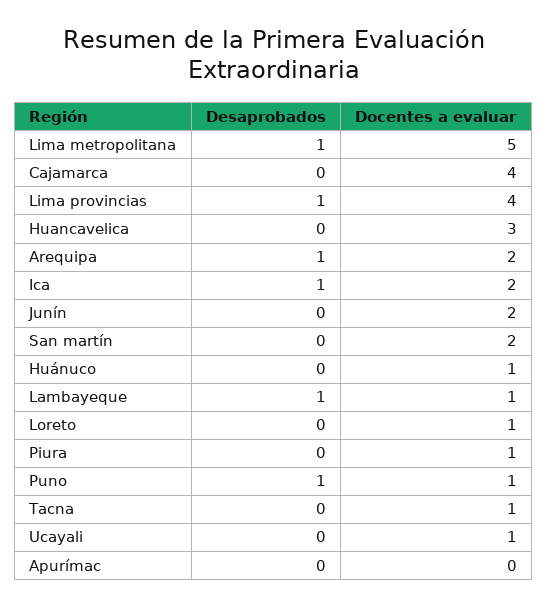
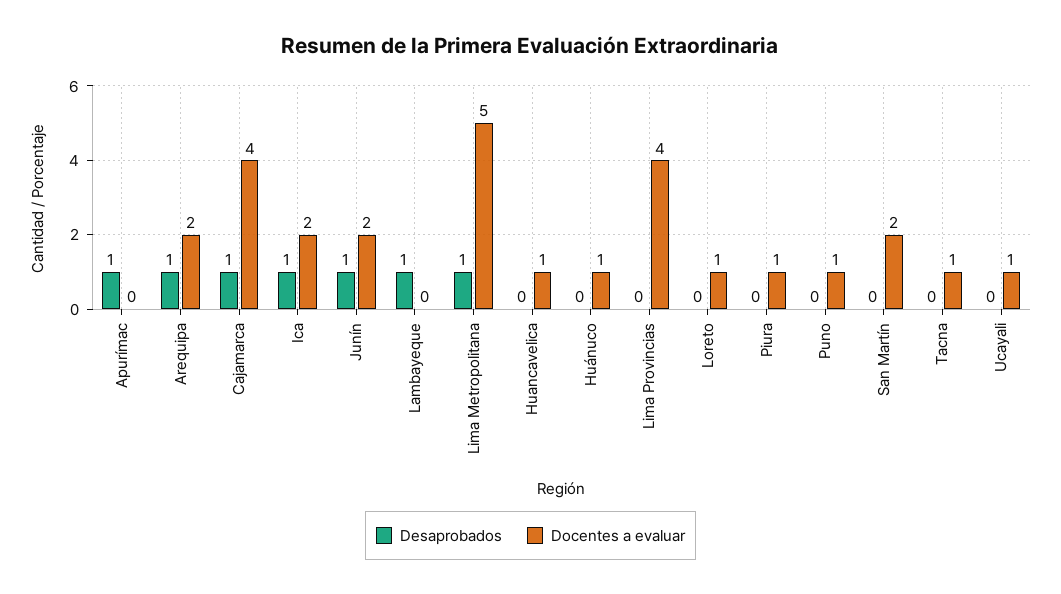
  {
    "Desaprobados": {
      "Lima metropolitana": 1,
-     "Cajamarca": 0,
+     "Cajamarca": 1,
-     "Lima provincias": 1,
+     "Lima provincias": 0,
      "Huancavelica": 0,
      "Arequipa": 1,
      "Ica": 1,
-     "Junín": 0,
+     "Junín": 1,
      "San martín": 0,
      "Huánuco": 0,
      "Lambayeque": 1,
      "Loreto": 0,
      "Piura": 0,
-     "Puno": 1,
+     "Puno": 0,
      "Tacna": 0,
      "Ucayali": 0,
-     "Apurímac": 0
+     "Apurímac": 1
    },
    "Docentes a evaluar": {
      "Lima metropolitana": 5,
      "Cajamarca": 4,
      "Lima provincias": 4,
-     "Huancavelica": 3,
+     "Huancavelica": 1,
      "Arequipa": 2,
      "Ica": 2,
      "Junín": 2,
      "San martín": 2,
      "Huánuco": 1,
-     "Lambayeque": 1,
+     "Lambayeque": 0,
      "Loreto": 1,
      "Piura": 1,
      "Puno": 1,
      "Tacna": 1,
      "Ucayali": 1,
      "Apurímac": 0
    }
  }

